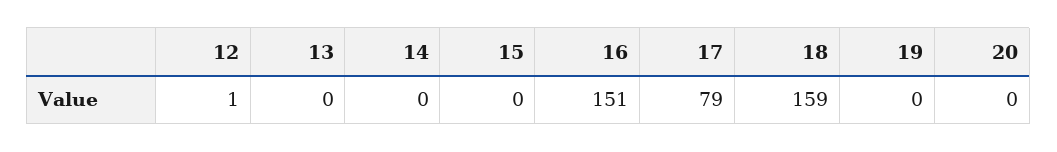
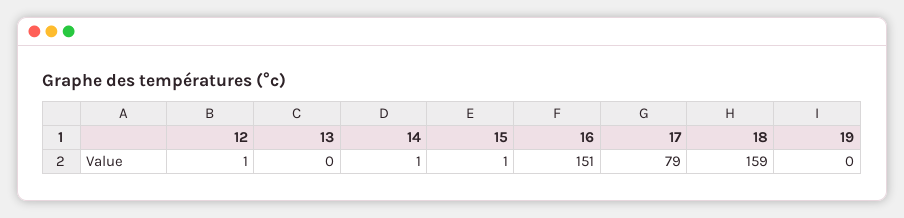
  {
    "12": 1,
    "13": 0,
-   "14": 0,
+   "14": 1,
-   "15": 0,
+   "15": 1,
    "16": 151,
    "17": 79,
    "18": 159,
-   "19": 0,
+   "19": 0
-   "20": 0
  }

